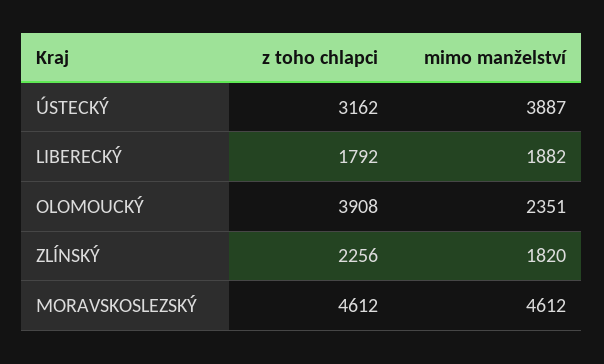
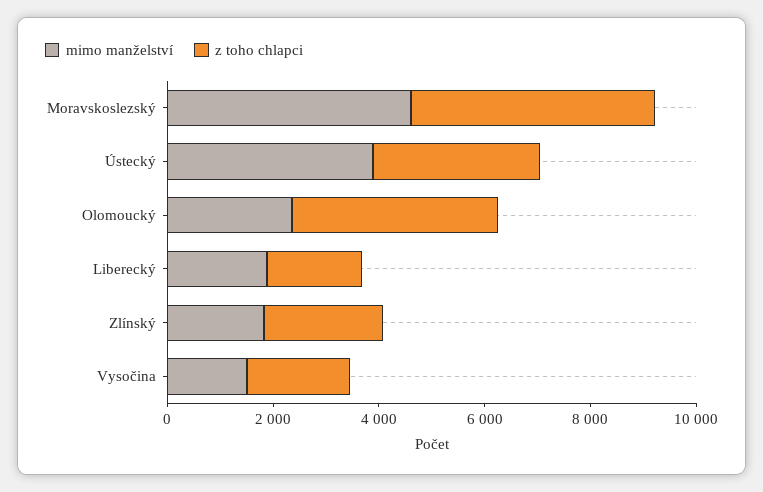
  {
    "z toho chlapci": {
      "ÚSTECKÝ": 3162,
      "LIBERECKÝ": 1792,
      "OLOMOUCKÝ": 3908,
      "ZLÍNSKÝ": 2256,
-     "MORAVSKOSLEZSKÝ": 4612
+     "MORAVSKOSLEZSKÝ": 4612,
+     "Vysočina": 2000
    },
    "mimo manželství": {
      "ÚSTECKÝ": 3887,
      "LIBERECKÝ": 1882,
      "OLOMOUCKÝ": 2351,
      "ZLÍNSKÝ": 1820,
-     "MORAVSKOSLEZSKÝ": 4612
+     "MORAVSKOSLEZSKÝ": 4612,
+     "Vysočina": 1500
    }
  }

